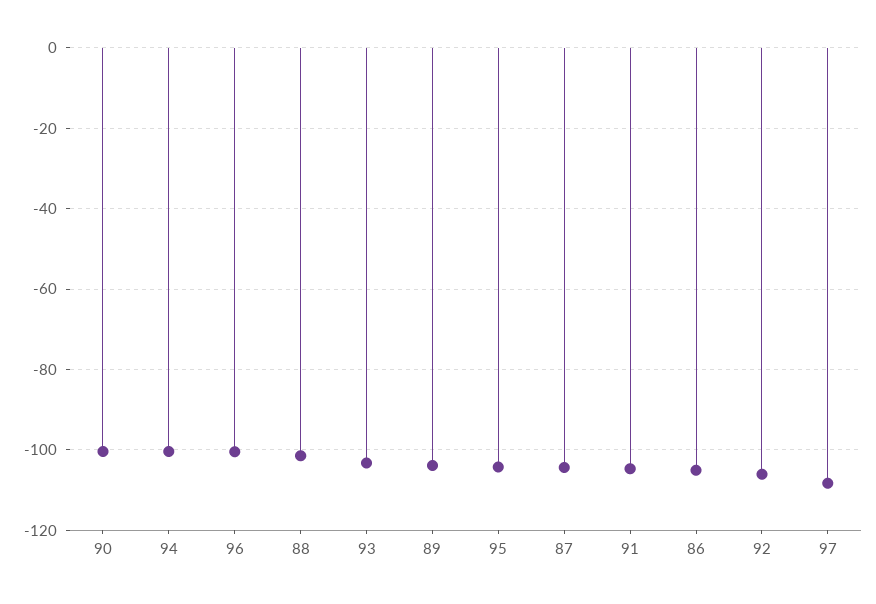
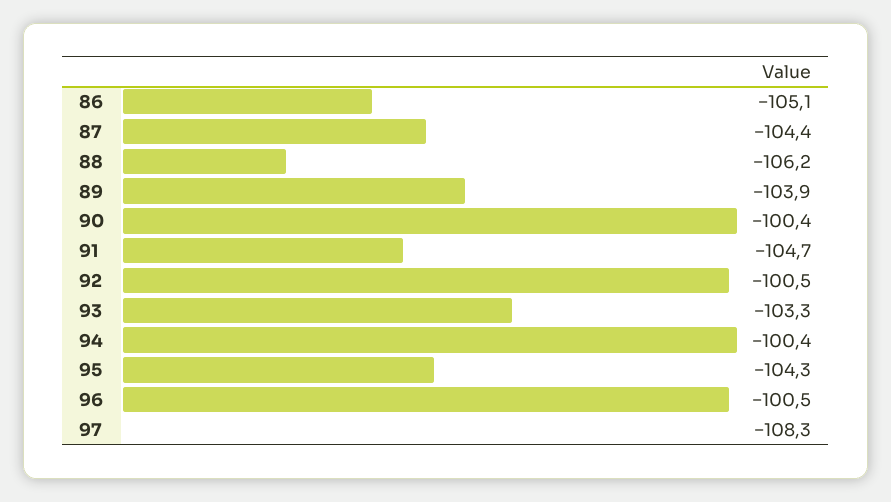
  {
    "90": -100.4,
    "94": -100.4,
    "96": -100.5,
-   "88": -102,
+   "88": -106.2,
    "93": -103.3,
    "89": -103.9,
    "95": -104.3,
    "87": -104.4,
    "91": -104.7,
    "86": -105.1,
-   "92": -106,
+   "92": -100.5,
    "97": -108.3
  }

